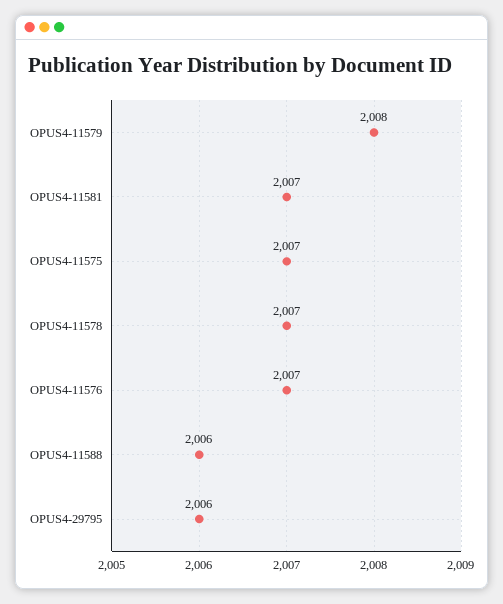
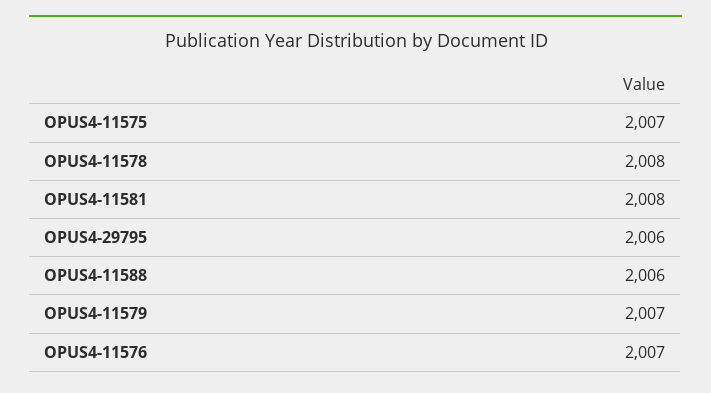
  {
-   "OPUS4-11579": 2008,
+   "OPUS4-11579": 2007,
-   "OPUS4-11581": 2007,
+   "OPUS4-11581": 2008,
    "OPUS4-11575": 2007,
-   "OPUS4-11578": 2007,
+   "OPUS4-11578": 2008,
    "OPUS4-11576": 2007,
    "OPUS4-11588": 2006,
    "OPUS4-29795": 2006
  }

